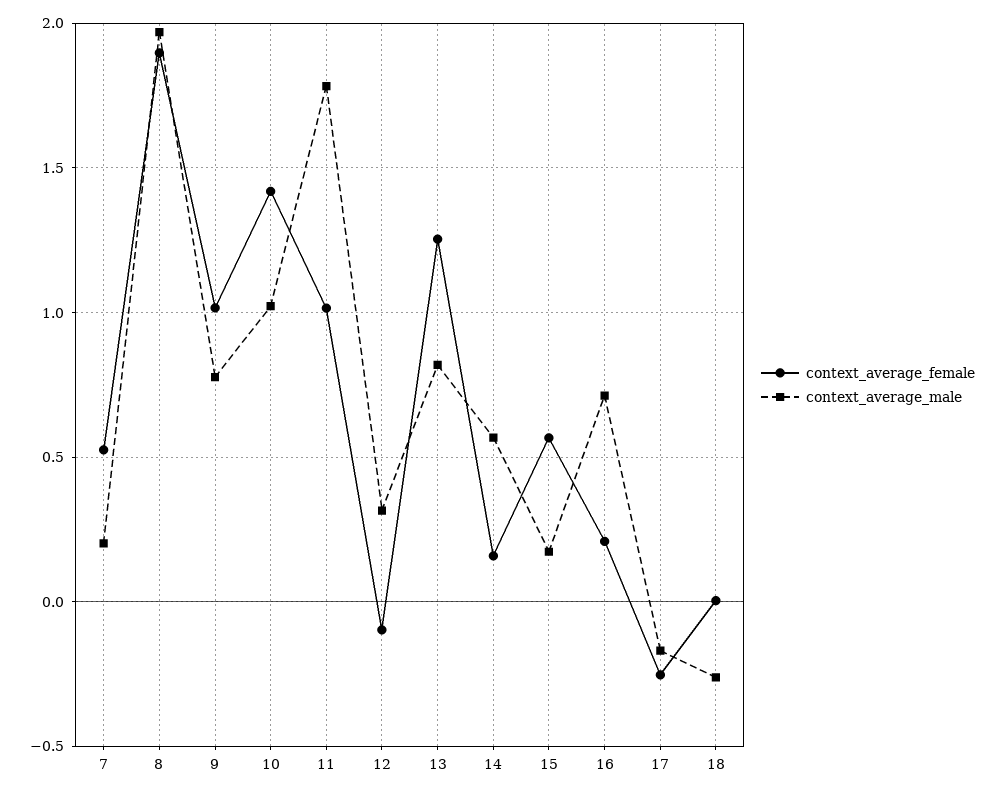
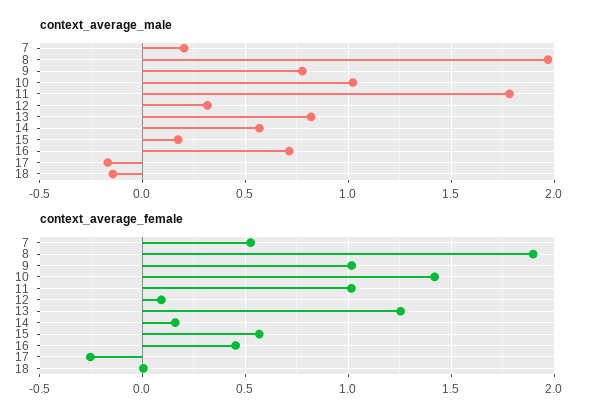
  {
    "context_average_female": {
      "7": 0.55,
      "8": 1.9,
      "9": 1,
      "10": 1.4,
      "11": 1,
-     "12": -0.1,
+     "12": 0.1,
      "13": 1.25,
      "14": 0.15,
      "15": 0.55,
-     "16": 0.2,
+     "16": 0.45,
      "17": -0.25,
      "18": 0
    },
    "context_average_male": {
      "7": 0.2,
      "8": 1.95,
      "9": 0.8,
      "10": 1,
      "11": 1.8,
      "12": 0.3,
      "13": 0.8,
      "14": 0.55,
      "15": 0.15,
      "16": 0.7,
      "17": -0.15,
-     "18": -0.25
+     "18": -0.15
    }
  }

